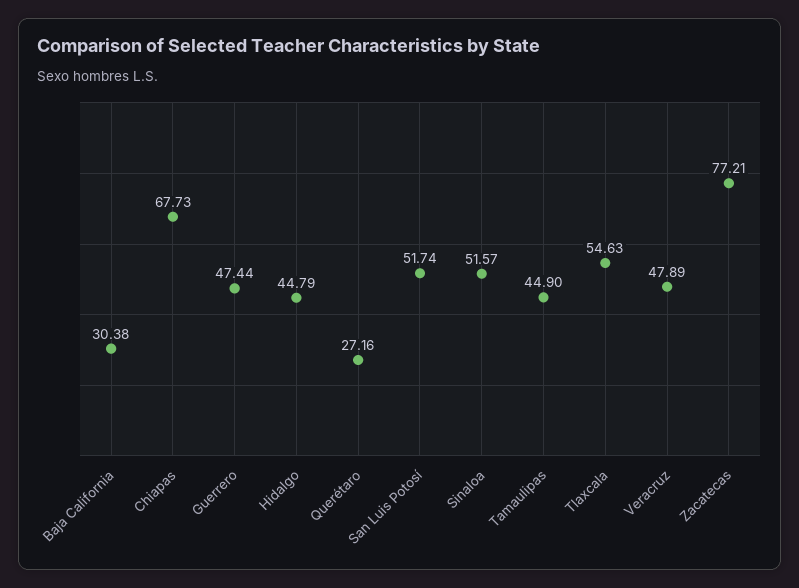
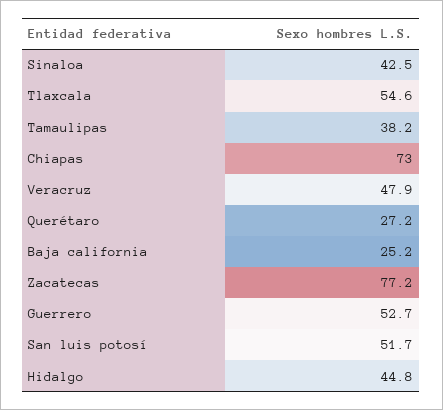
  {
-   "Baja California": 30.38,
+   "Baja California": 25.2,
-   "Chiapas": 67.73,
+   "Chiapas": 73,
-   "Guerrero": 47.44,
+   "Guerrero": 52.7,
    "Hidalgo": 44.79,
    "Querétaro": 27.16,
    "San Luis Potosí": 51.74,
-   "Sinaloa": 51.57,
+   "Sinaloa": 42.5,
-   "Tamaulipas": 44.9,
+   "Tamaulipas": 38.2,
    "Tlaxcala": 54.63,
    "Veracruz": 47.89,
    "Zacatecas": 77.21
  }

